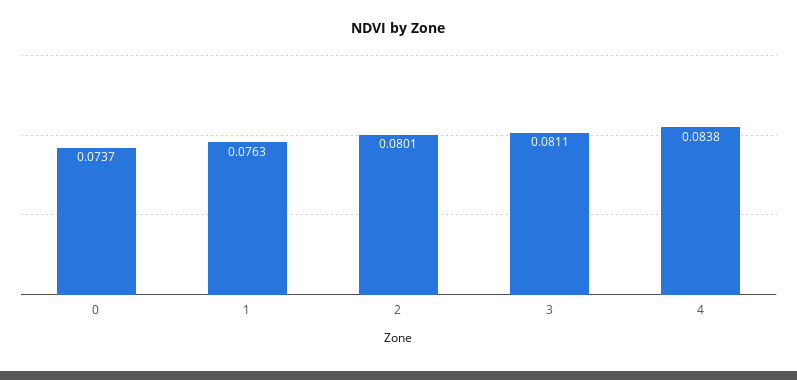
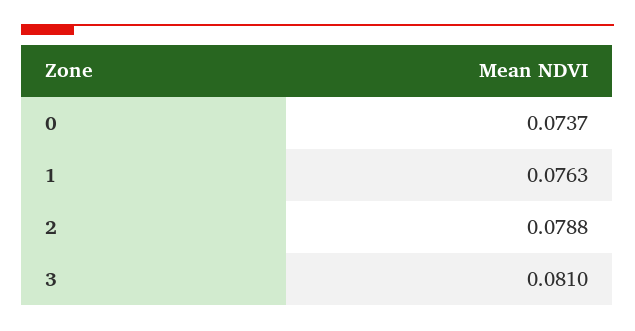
  {
    "0": 0.0737,
    "1": 0.0763,
-   "2": 0.0801,
+   "2": 0.0788,
-   "3": 0.0811,
+   "3": 0.081
-   "4": 0.0838
  }

